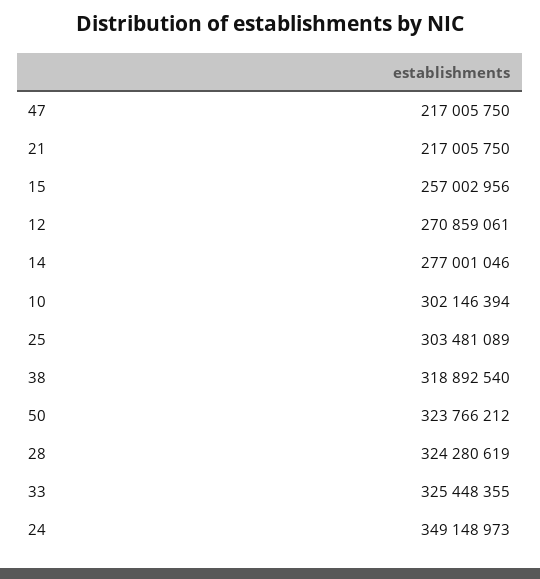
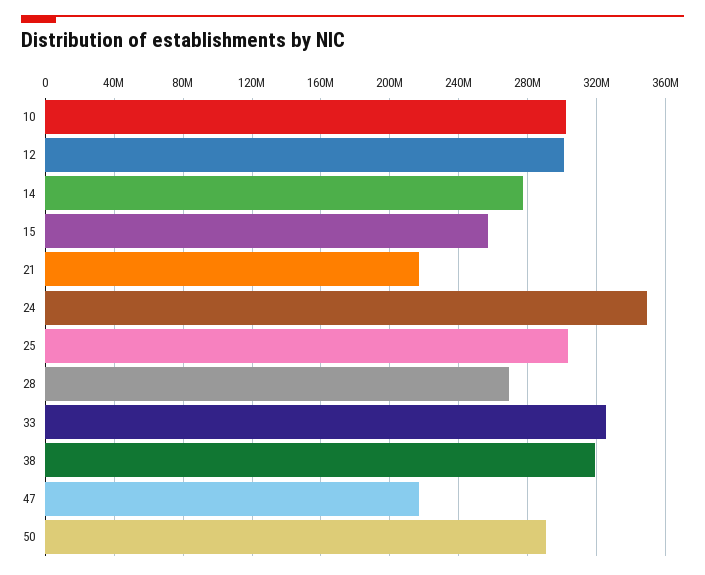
  {
    "47": 217005750,
    "21": 217005750,
    "15": 257002956,
-   "12": 270859061,
+   "12": 300000000,
    "14": 277001046,
    "10": 302146394,
    "25": 303481089,
    "38": 318892540,
-   "50": 323766212,
+   "50": 290000000,
-   "28": 324280619,
+   "28": 270000000,
    "33": 325448355,
    "24": 349148973
  }

